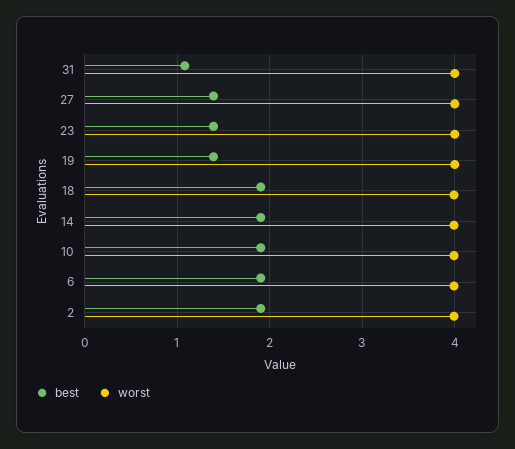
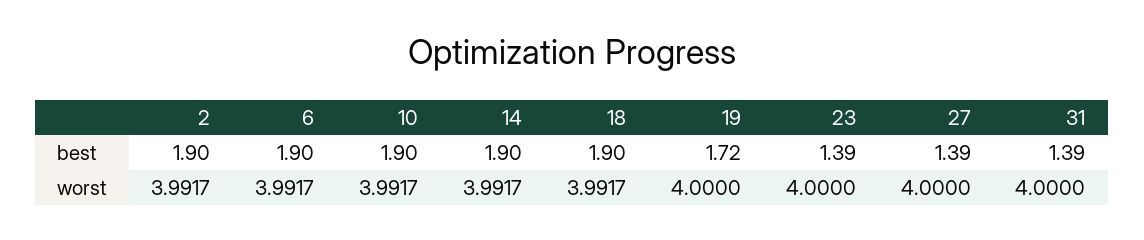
  {
    "best": {
-     "31": 1.1,
+     "31": 1.39,
      "27": 1.39,
      "23": 1.39,
-     "19": 1.4,
+     "19": 1.72,
      "18": 1.9,
      "14": 1.9,
      "10": 1.9,
      "6": 1.9,
      "2": 1.9
    },
    "worst": {
      "31": 4,
      "27": 4,
      "23": 4,
      "19": 4,
      "18": 3.9917,
      "14": 3.9917,
      "10": 3.9917,
      "6": 3.9917,
      "2": 3.9917
    }
  }

